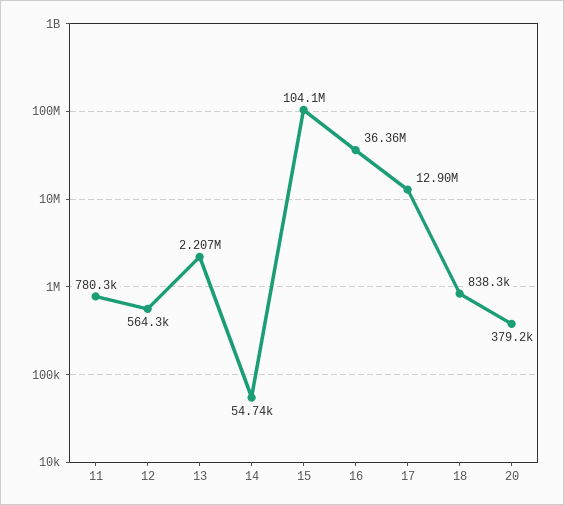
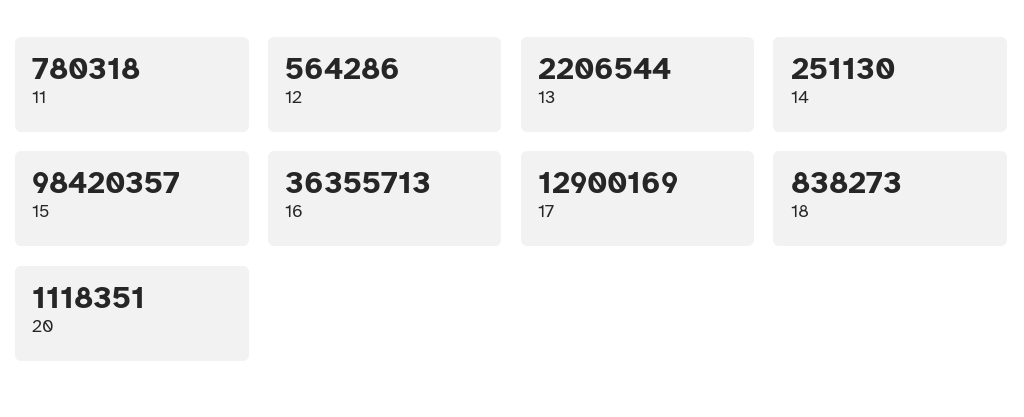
  {
    "11": 780318,
    "12": 564286,
    "13": 2206544,
-   "14": 54740,
+   "14": 251130,
-   "15": 104100000,
+   "15": 98420357,
    "16": 36355713,
    "17": 12900169,
    "18": 838273,
-   "20": 379200
+   "20": 1118351
  }

